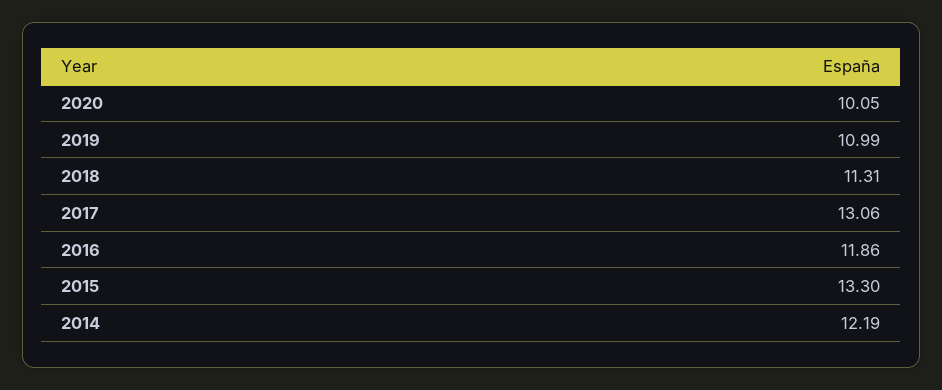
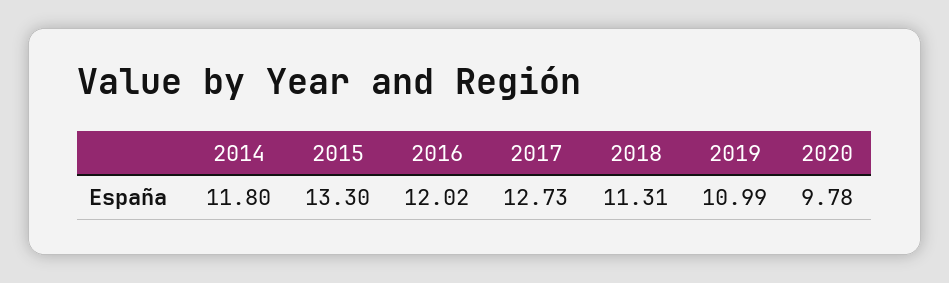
  {
-   "2020": 10.05,
+   "2020": 9.78,
    "2019": 10.99,
    "2018": 11.31,
-   "2017": 13.06,
+   "2017": 12.73,
-   "2016": 11.86,
+   "2016": 12.02,
    "2015": 13.3,
-   "2014": 12.19
+   "2014": 11.8
  }

